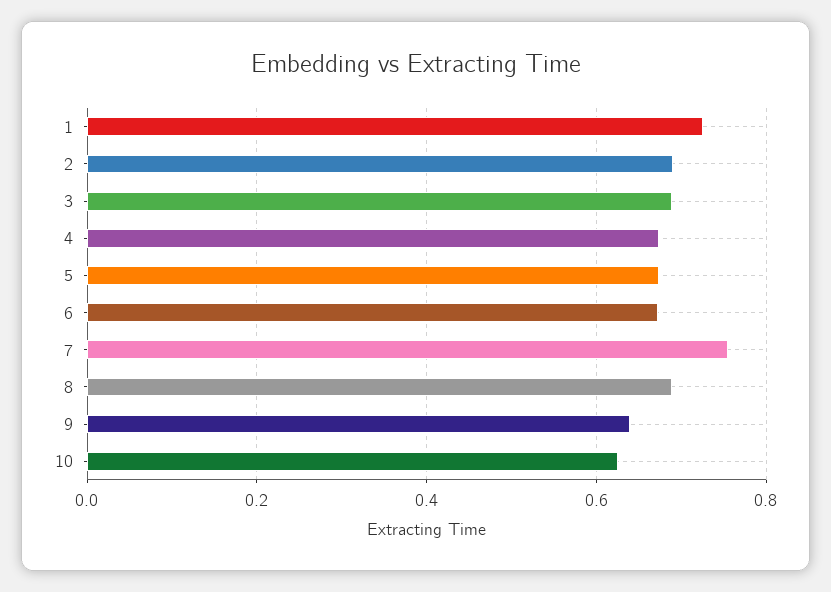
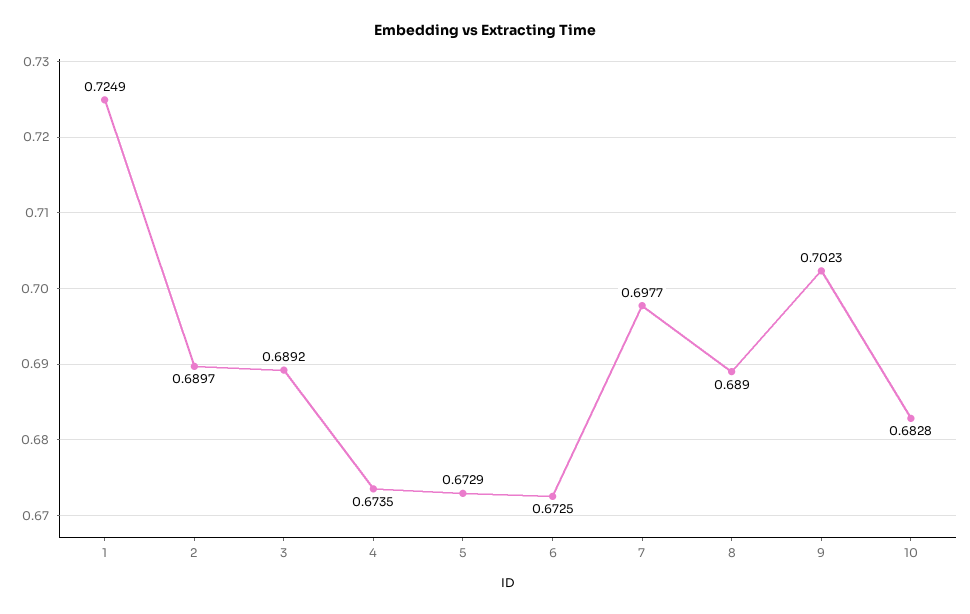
  {
    "1": 0.7249,
    "2": 0.6897,
    "3": 0.6892,
    "4": 0.6735,
    "5": 0.6729,
    "6": 0.6725,
-   "7": 0.76,
+   "7": 0.6977,
    "8": 0.689,
-   "9": 0.64,
+   "9": 0.7023,
-   "10": 0.62
+   "10": 0.6828
  }

